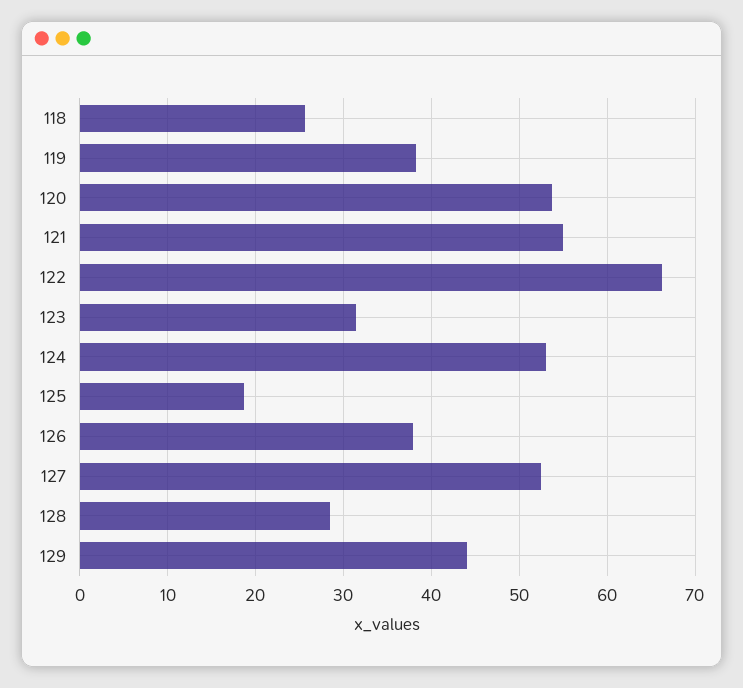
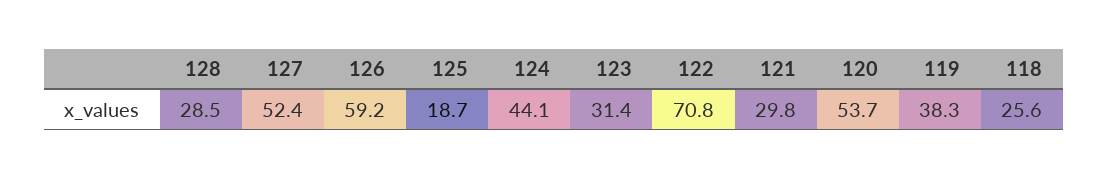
  {
    "118": 25.6,
    "119": 38.3,
    "120": 53.7,
-   "121": 55,
+   "121": 29.8,
-   "122": 66,
+   "122": 70.8,
    "123": 31.4,
-   "124": 53,
+   "124": 44.1,
    "125": 18.7,
-   "126": 38,
+   "126": 59.2,
    "127": 52.4,
-   "128": 28.5,
+   "128": 28.5
-   "129": 44
  }

